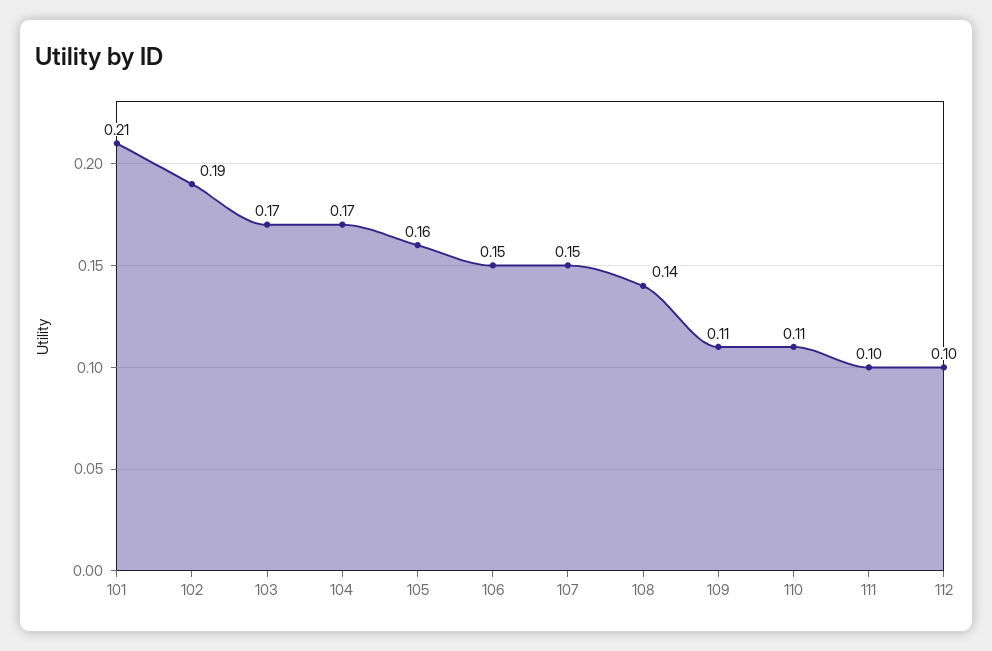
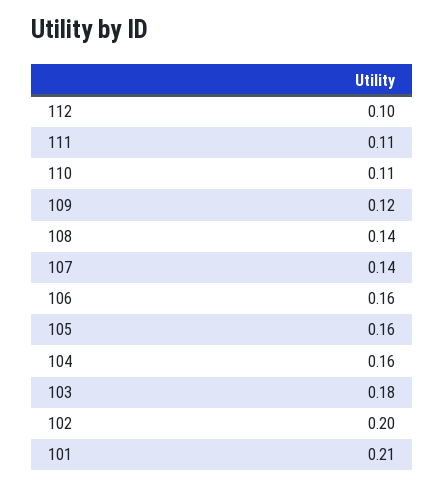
  {
    "101": 0.21,
-   "102": 0.19,
+   "102": 0.2,
-   "103": 0.17,
+   "103": 0.18,
-   "104": 0.17,
+   "104": 0.16,
    "105": 0.16,
-   "106": 0.15,
+   "106": 0.16,
-   "107": 0.15,
+   "107": 0.14,
    "108": 0.14,
-   "109": 0.11,
+   "109": 0.12,
    "110": 0.11,
-   "111": 0.1,
+   "111": 0.11,
    "112": 0.1
  }

